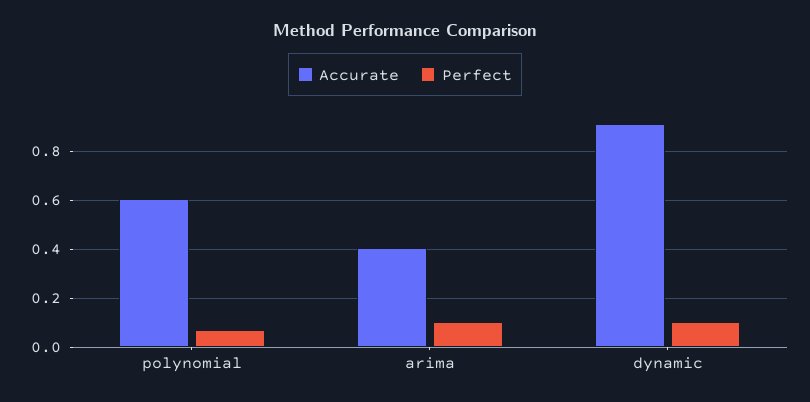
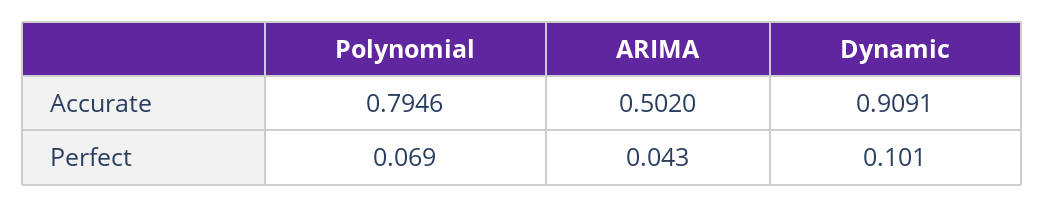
  {
    "Accurate": {
-     "polynomial": 0.6,
+     "polynomial": 0.7946,
-     "arima": 0.4,
+     "arima": 0.502,
      "dynamic": 0.9091
    },
    "Perfect": {
      "polynomial": 0.069,
-     "arima": 0.1,
+     "arima": 0.043,
      "dynamic": 0.101
    }
  }

